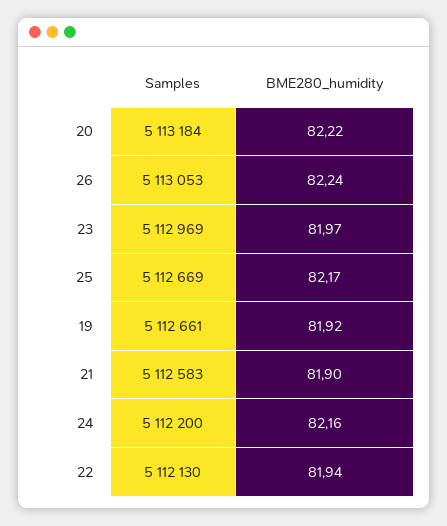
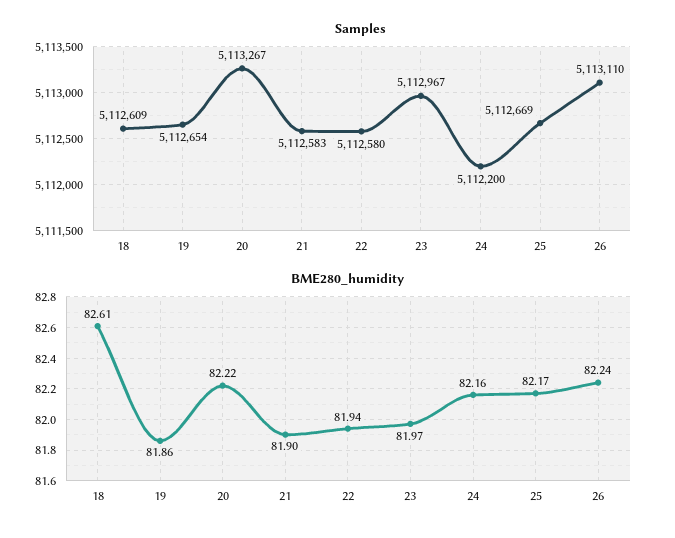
  {
    "Samples": {
-     "20": 5113184,
+     "20": 5113267,
-     "26": 5113053,
+     "26": 5113110,
-     "23": 5112969,
+     "23": 5112967,
      "25": 5112669,
-     "19": 5112661,
+     "19": 5112654,
      "21": 5112583,
      "24": 5112200,
-     "22": 5112130
+     "22": 5112580,
+     "18": 5112609
    },
    "BME280_humidity": {
      "20": 82.22,
      "26": 82.24,
      "23": 81.97,
      "25": 82.17,
-     "19": 81.92,
+     "19": 81.86,
      "21": 81.9,
      "24": 82.16,
-     "22": 81.94
+     "22": 81.94,
+     "18": 82.61
    }
  }

